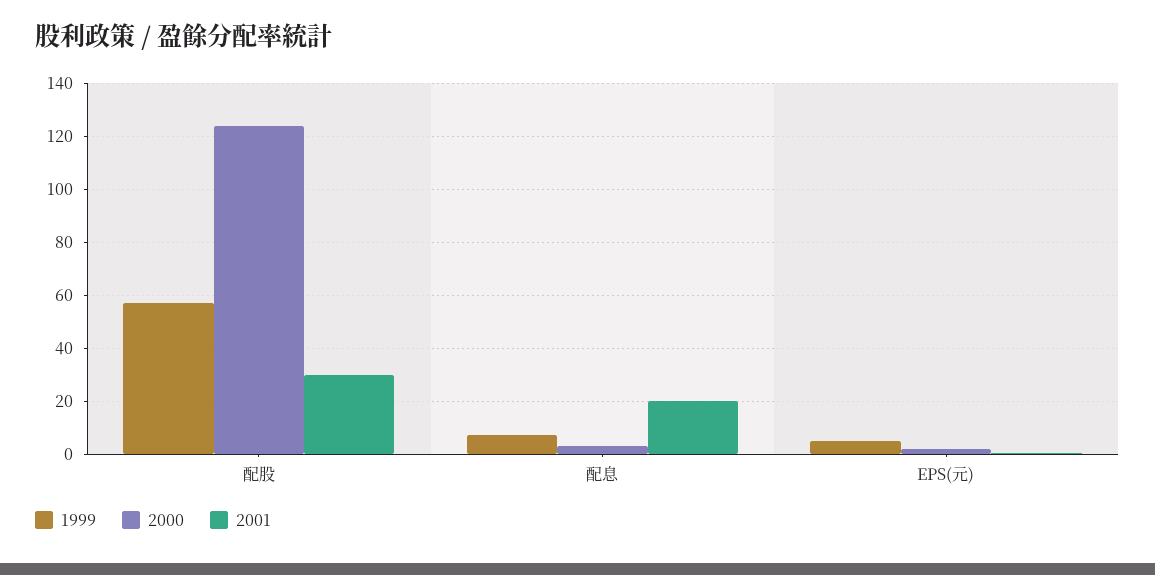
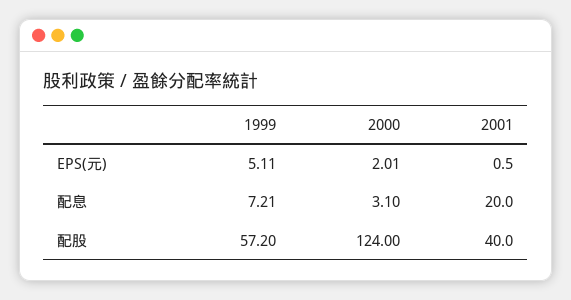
  {
    "1999": {
      "配股": 57.2,
      "配息": 7.21,
      "EPS(元)": 5.11
    },
    "2000": {
      "配股": 124,
      "配息": 3.1,
      "EPS(元)": 2.01
    },
    "2001": {
-     "配股": 30,
+     "配股": 40,
      "配息": 20,
      "EPS(元)": 0.5
    }
  }

